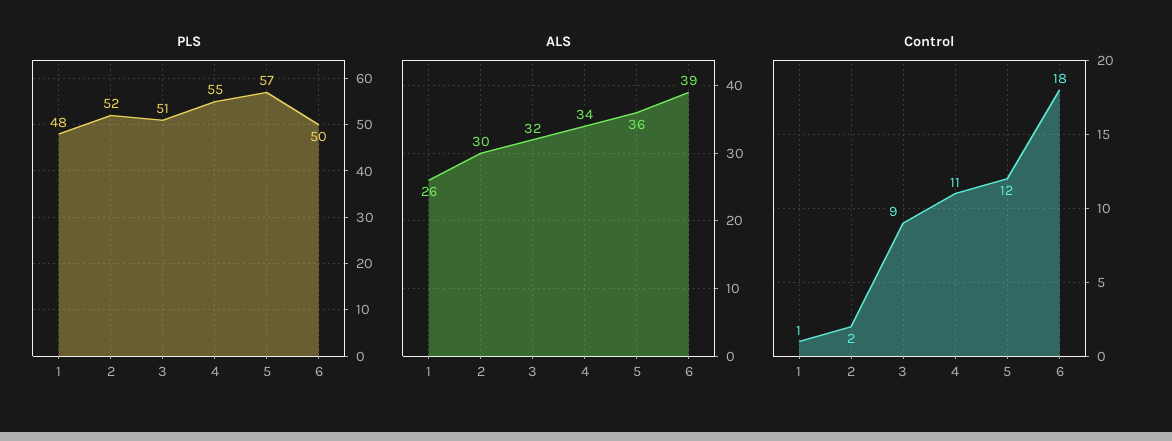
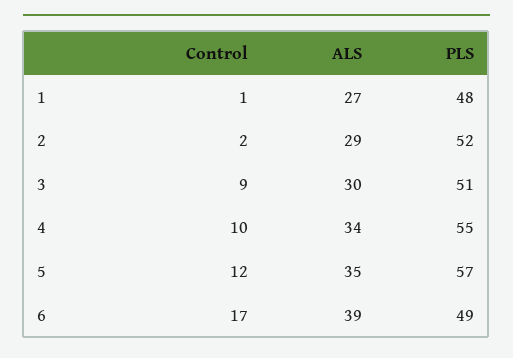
  {
    "PLS": {
      "1": 48,
      "2": 52,
      "3": 51,
      "4": 55,
      "5": 57,
-     "6": 50
+     "6": 49
    },
    "ALS": {
-     "1": 26,
+     "1": 27,
-     "2": 30,
+     "2": 29,
-     "3": 32,
+     "3": 30,
      "4": 34,
-     "5": 36,
+     "5": 35,
      "6": 39
    },
    "Control": {
      "1": 1,
      "2": 2,
      "3": 9,
-     "4": 11,
+     "4": 10,
      "5": 12,
-     "6": 18
+     "6": 17
    }
  }

